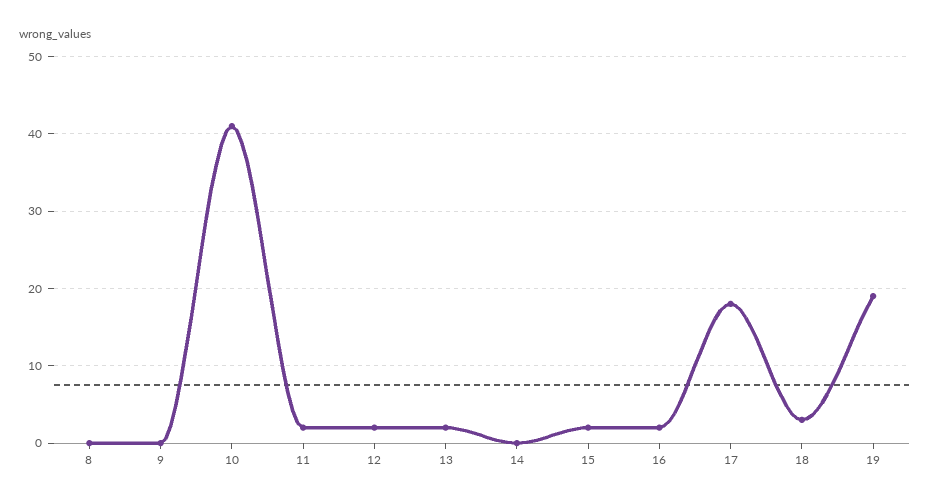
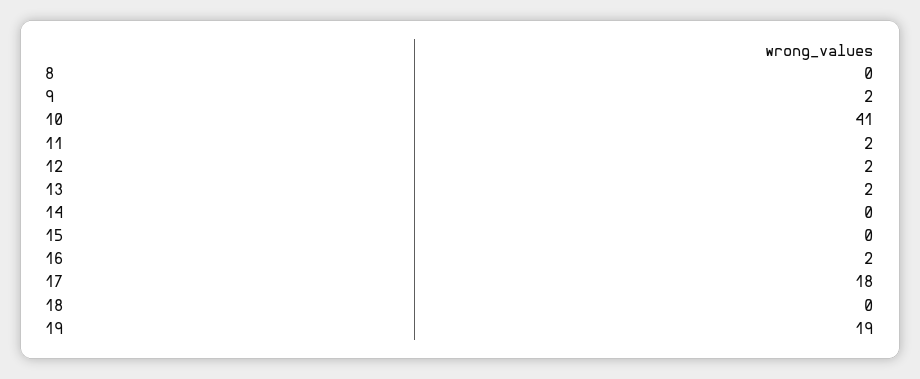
  {
    "8": 0,
-   "9": 0,
+   "9": 2,
    "10": 41,
    "11": 2,
    "12": 2,
    "13": 2,
    "14": 0,
-   "15": 2,
+   "15": 0,
    "16": 2,
    "17": 18,
-   "18": 3,
+   "18": 0,
    "19": 19
  }

